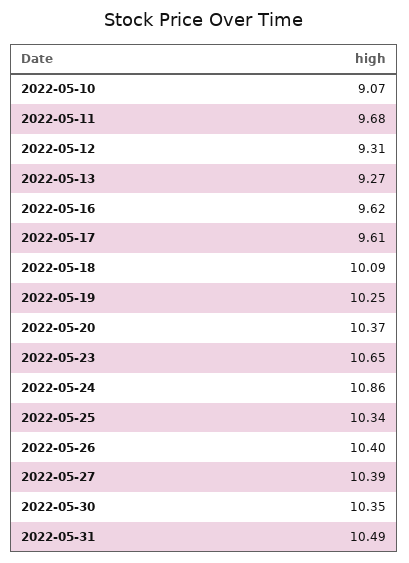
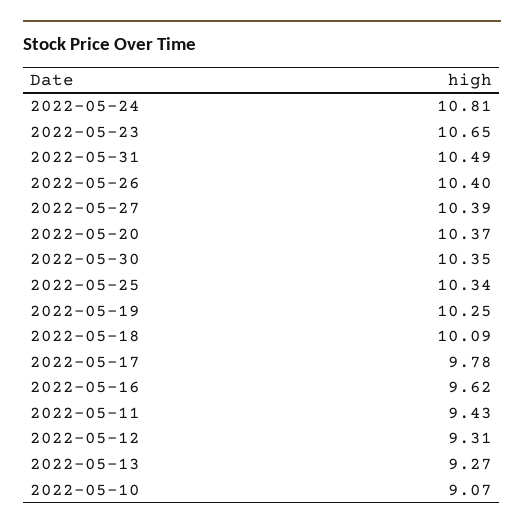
  {
    "2022-05-10": 9.07,
-   "2022-05-11": 9.68,
+   "2022-05-11": 9.43,
    "2022-05-12": 9.31,
    "2022-05-13": 9.27,
    "2022-05-16": 9.62,
-   "2022-05-17": 9.61,
+   "2022-05-17": 9.78,
    "2022-05-18": 10.09,
    "2022-05-19": 10.25,
    "2022-05-20": 10.37,
    "2022-05-23": 10.65,
-   "2022-05-24": 10.86,
+   "2022-05-24": 10.81,
    "2022-05-25": 10.34,
    "2022-05-26": 10.4,
    "2022-05-27": 10.39,
    "2022-05-30": 10.35,
    "2022-05-31": 10.49
  }

